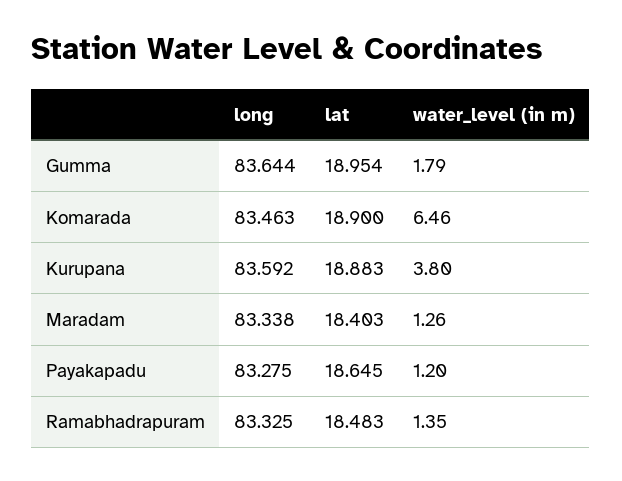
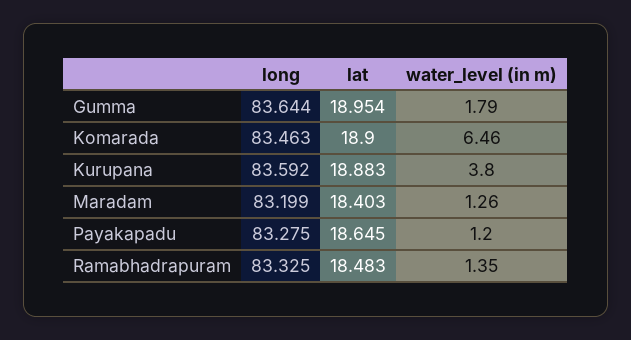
  {
    "long": {
      "Gumma": 83.644,
      "Komarada": 83.463,
      "Kurupana": 83.592,
-     "Maradam": 83.338,
+     "Maradam": 83.199,
      "Payakapadu": 83.275,
      "Ramabhadrapuram": 83.325
    },
    "lat": {
      "Gumma": 18.954,
      "Komarada": 18.9,
      "Kurupana": 18.883,
      "Maradam": 18.403,
      "Payakapadu": 18.645,
      "Ramabhadrapuram": 18.483
    },
    "water_level (in m)": {
      "Gumma": 1.79,
      "Komarada": 6.46,
      "Kurupana": 3.8,
      "Maradam": 1.26,
      "Payakapadu": 1.2,
      "Ramabhadrapuram": 1.35
    }
  }

